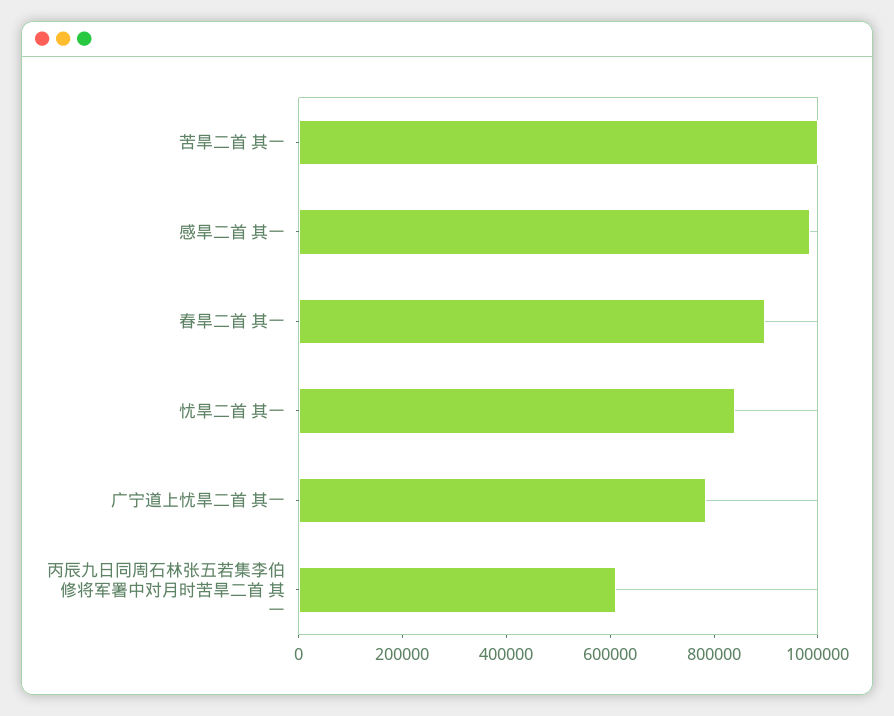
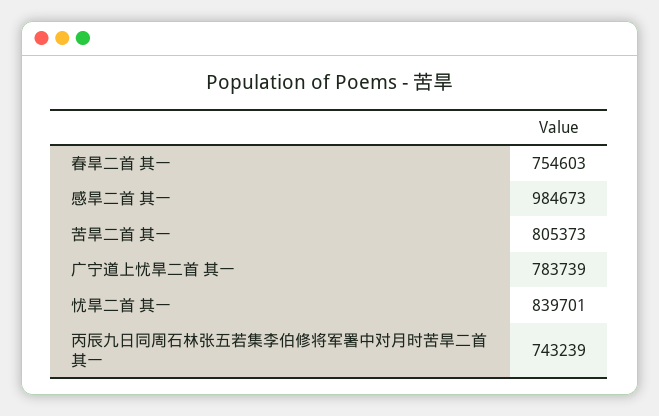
  {
-   "苦旱二首 其一": 1000000,
+   "苦旱二首 其一": 805373,
    "感旱二首 其一": 984673,
-   "春旱二首 其一": 900000,
+   "春旱二首 其一": 754603,
    "忧旱二首 其一": 839701,
    "广宁道上忧旱二首 其一": 783739,
-   "丙辰九日同周石林张五若集李伯修将军署中对月时苦旱二首 其一": 600000
+   "丙辰九日同周石林张五若集李伯修将军署中对月时苦旱二首 其一": 743239
  }

